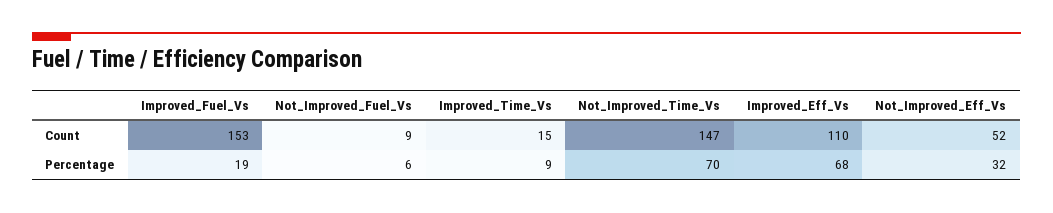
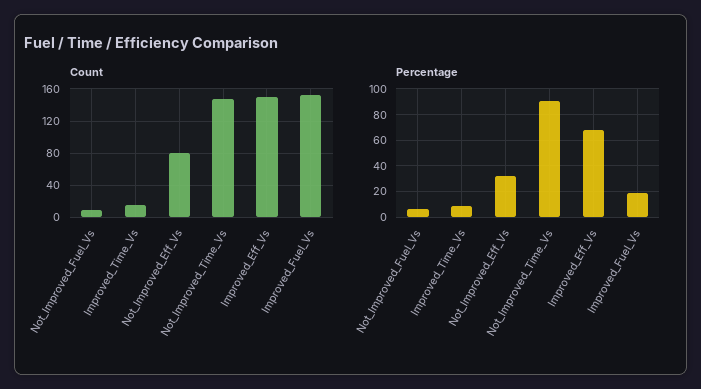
  {
    "Count": {
      "Improved_Fuel_Vs": 153,
      "Not_Improved_Fuel_Vs": 9,
      "Improved_Time_Vs": 15,
      "Not_Improved_Time_Vs": 147,
-     "Improved_Eff_Vs": 110,
+     "Improved_Eff_Vs": 150,
-     "Not_Improved_Eff_Vs": 52
+     "Not_Improved_Eff_Vs": 80
    },
    "Percentage": {
      "Improved_Fuel_Vs": 19,
      "Not_Improved_Fuel_Vs": 6,
      "Improved_Time_Vs": 9,
-     "Not_Improved_Time_Vs": 70,
+     "Not_Improved_Time_Vs": 90,
      "Improved_Eff_Vs": 68,
      "Not_Improved_Eff_Vs": 32
    }
  }

